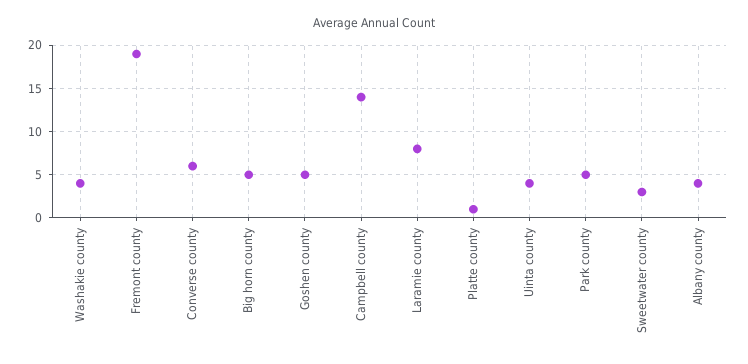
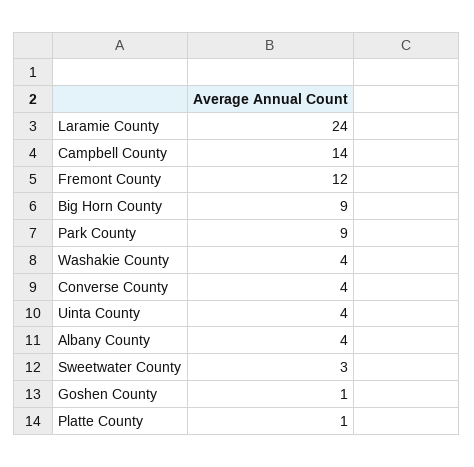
  {
    "Washakie county": 4,
-   "Fremont county": 19,
+   "Fremont county": 12,
-   "Converse county": 6,
+   "Converse county": 4,
-   "Big horn county": 5,
+   "Big horn county": 9,
-   "Goshen county": 5,
+   "Goshen county": 1,
    "Campbell county": 14,
-   "Laramie county": 8,
+   "Laramie county": 24,
    "Platte county": 1,
    "Uinta county": 4,
-   "Park county": 5,
+   "Park county": 9,
    "Sweetwater county": 3,
    "Albany county": 4
  }

